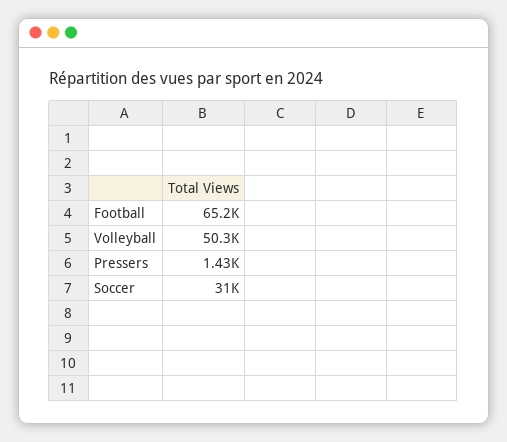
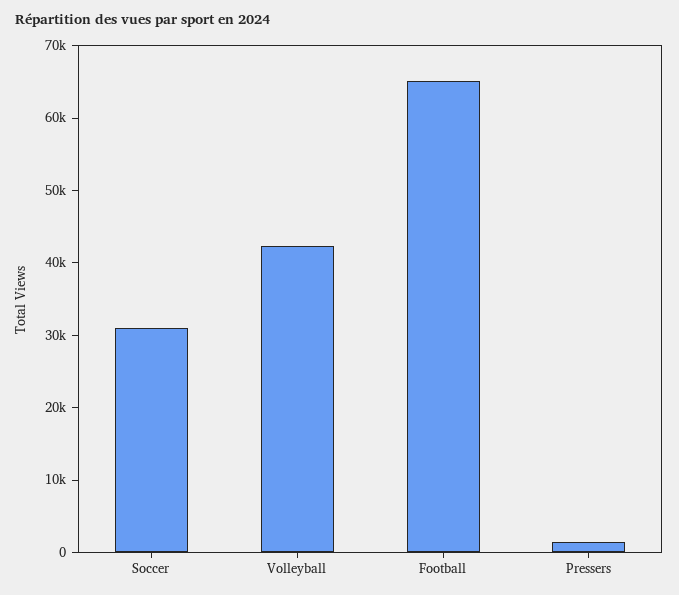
  {
    "Football": 65200,
-   "Volleyball": 50300,
+   "Volleyball": 42000,
    "Pressers": 1430,
    "Soccer": 31000
  }

